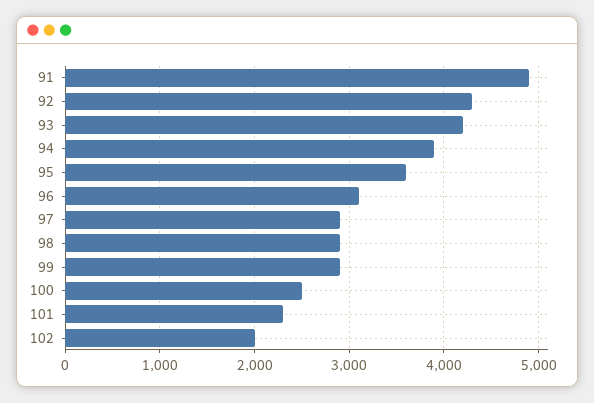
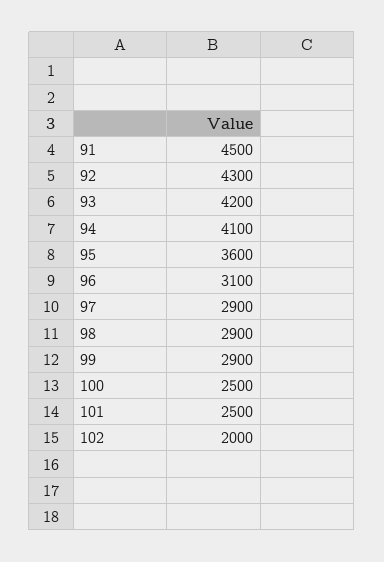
  {
-   "91": 4900,
+   "91": 4500,
    "92": 4300,
    "93": 4200,
-   "94": 3900,
+   "94": 4100,
    "95": 3600,
    "96": 3100,
    "97": 2900,
    "98": 2900,
    "99": 2900,
    "100": 2500,
-   "101": 2300,
+   "101": 2500,
    "102": 2000
  }

